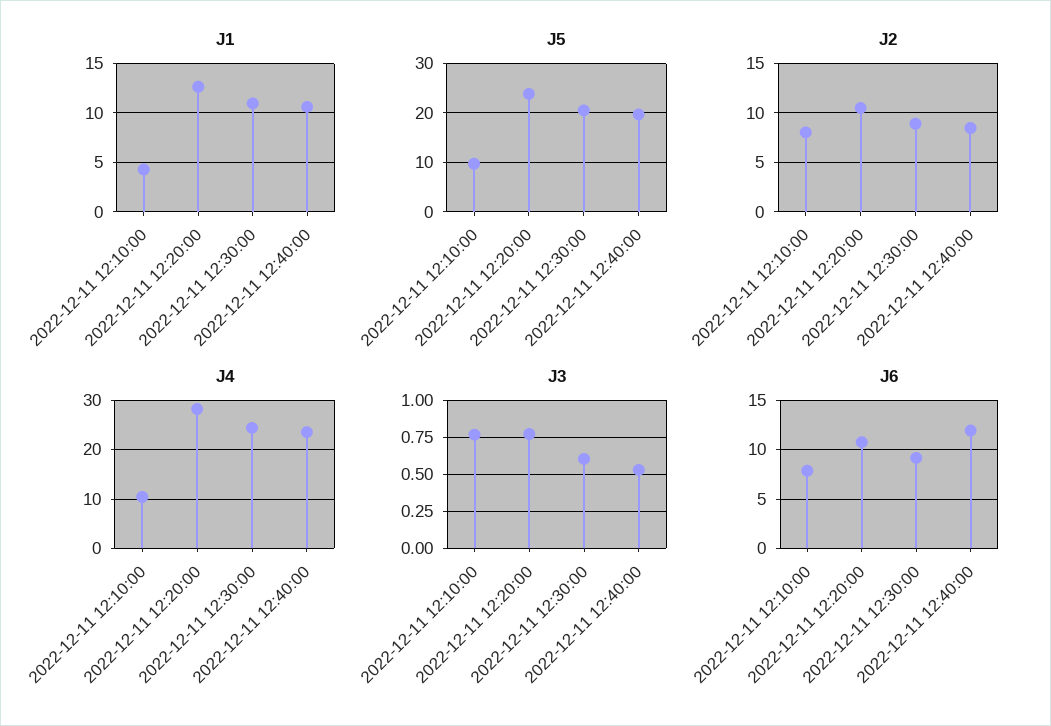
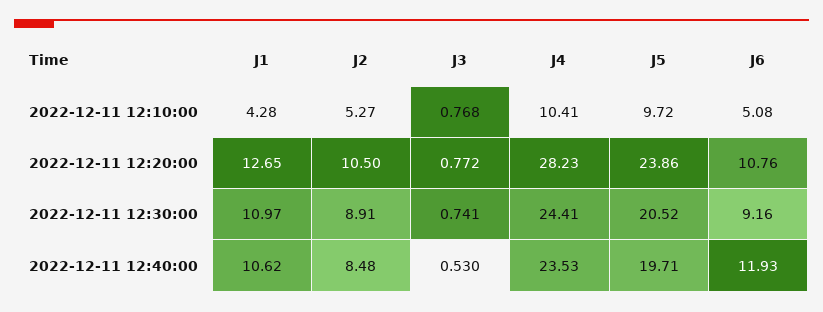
  {
    "J1": {
      "2022-12-11 12:10:00": 4.28,
      "2022-12-11 12:20:00": 12.65,
      "2022-12-11 12:30:00": 10.97,
      "2022-12-11 12:40:00": 10.62
    },
    "J5": {
      "2022-12-11 12:10:00": 9.72,
      "2022-12-11 12:20:00": 23.86,
      "2022-12-11 12:30:00": 20.52,
      "2022-12-11 12:40:00": 19.71
    },
    "J2": {
-     "2022-12-11 12:10:00": 8,
+     "2022-12-11 12:10:00": 5.27,
      "2022-12-11 12:20:00": 10.5,
      "2022-12-11 12:30:00": 8.91,
      "2022-12-11 12:40:00": 8.48
    },
    "J4": {
      "2022-12-11 12:10:00": 10.41,
      "2022-12-11 12:20:00": 28.23,
      "2022-12-11 12:30:00": 24.41,
      "2022-12-11 12:40:00": 23.53
    },
    "J3": {
      "2022-12-11 12:10:00": 0.768,
      "2022-12-11 12:20:00": 0.772,
-     "2022-12-11 12:30:00": 0.6,
+     "2022-12-11 12:30:00": 0.741,
      "2022-12-11 12:40:00": 0.53
    },
    "J6": {
-     "2022-12-11 12:10:00": 8,
+     "2022-12-11 12:10:00": 5.08,
      "2022-12-11 12:20:00": 10.76,
      "2022-12-11 12:30:00": 9.16,
      "2022-12-11 12:40:00": 11.93
    }
  }

